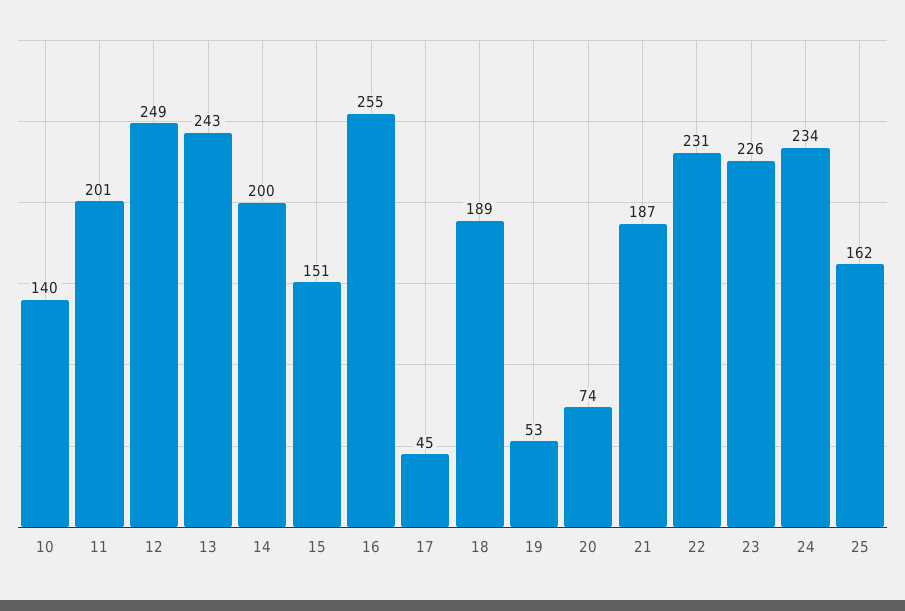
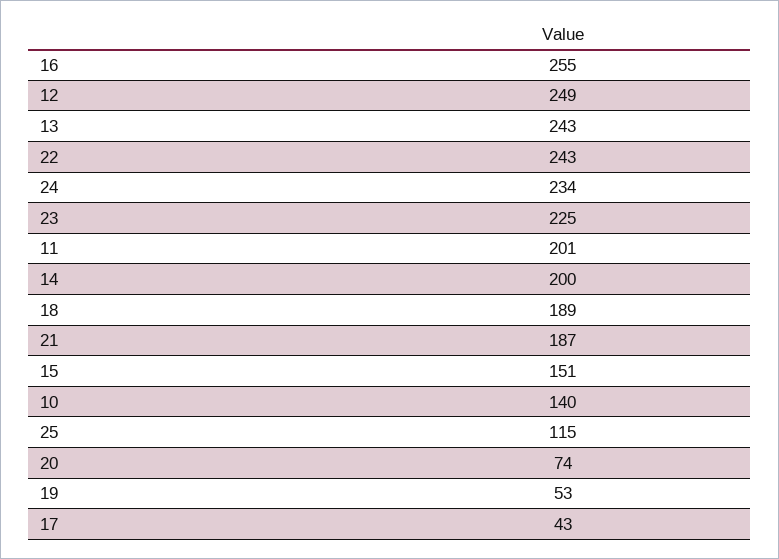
  {
    "10": 140,
    "11": 201,
    "12": 249,
    "13": 243,
    "14": 200,
    "15": 151,
    "16": 255,
-   "17": 45,
+   "17": 43,
    "18": 189,
    "19": 53,
    "20": 74,
    "21": 187,
-   "22": 231,
+   "22": 243,
-   "23": 226,
+   "23": 225,
    "24": 234,
-   "25": 162
+   "25": 115
  }

